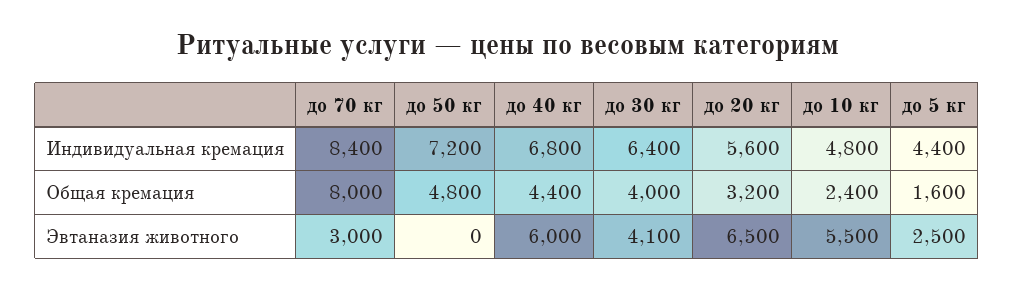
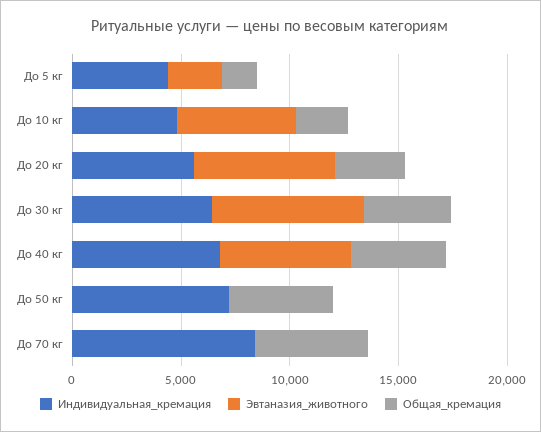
  {
    "Индивидуальная кремация": {
      "до 70 кг": 8400,
      "до 50 кг": 7200,
      "до 40 кг": 6800,
      "до 30 кг": 6400,
      "до 20 кг": 5600,
      "до 10 кг": 4800,
      "до 5 кг": 4400
    },
    "Общая кремация": {
-     "до 70 кг": 8000,
+     "до 70 кг": 5000,
      "до 50 кг": 4800,
      "до 40 кг": 4400,
      "до 30 кг": 4000,
      "до 20 кг": 3200,
      "до 10 кг": 2400,
      "до 5 кг": 1600
    },
    "Эвтаназия животного": {
-     "до 70 кг": 3000,
+     "до 70 кг": 0,
      "до 50 кг": 0,
      "до 40 кг": 6000,
-     "до 30 кг": 4100,
+     "до 30 кг": 7000,
      "до 20 кг": 6500,
      "до 10 кг": 5500,
      "до 5 кг": 2500
    }
  }

